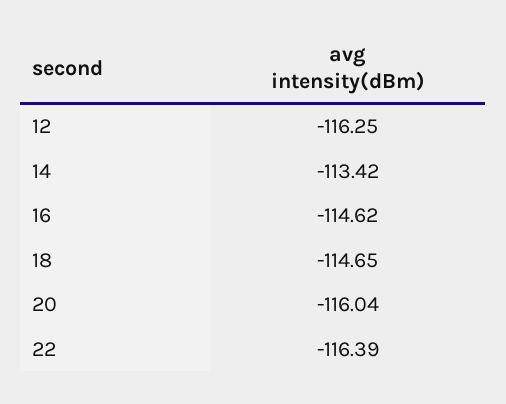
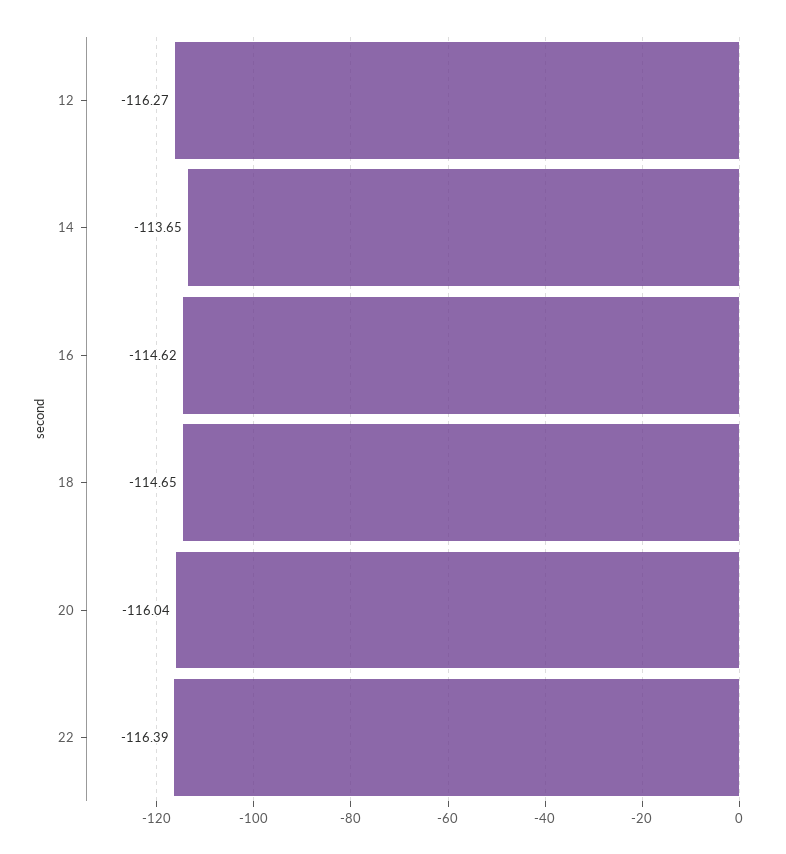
  {
-   "12": -116.25,
+   "12": -116.27,
-   "14": -113.42,
+   "14": -113.65,
    "16": -114.62,
    "18": -114.65,
    "20": -116.04,
    "22": -116.39
  }

